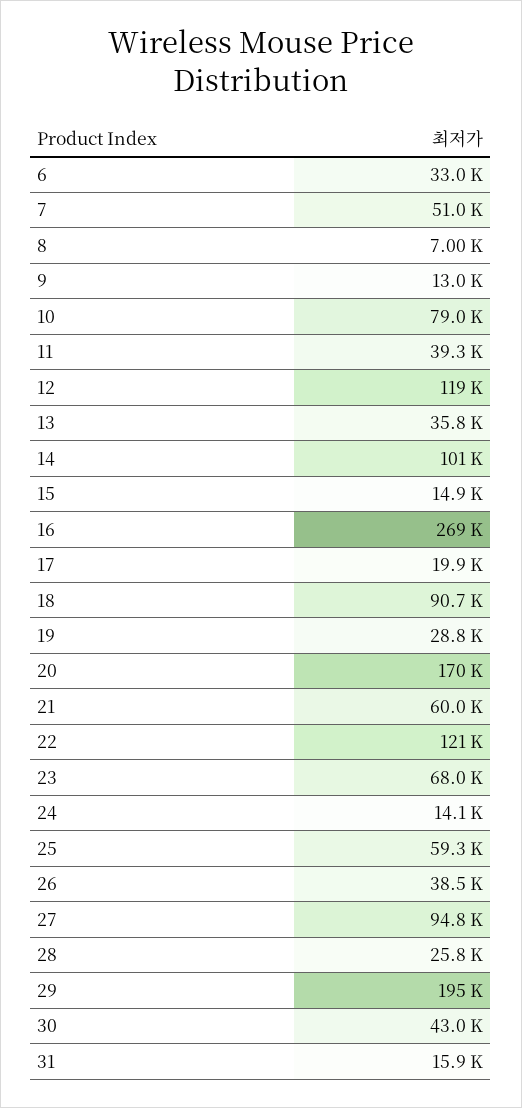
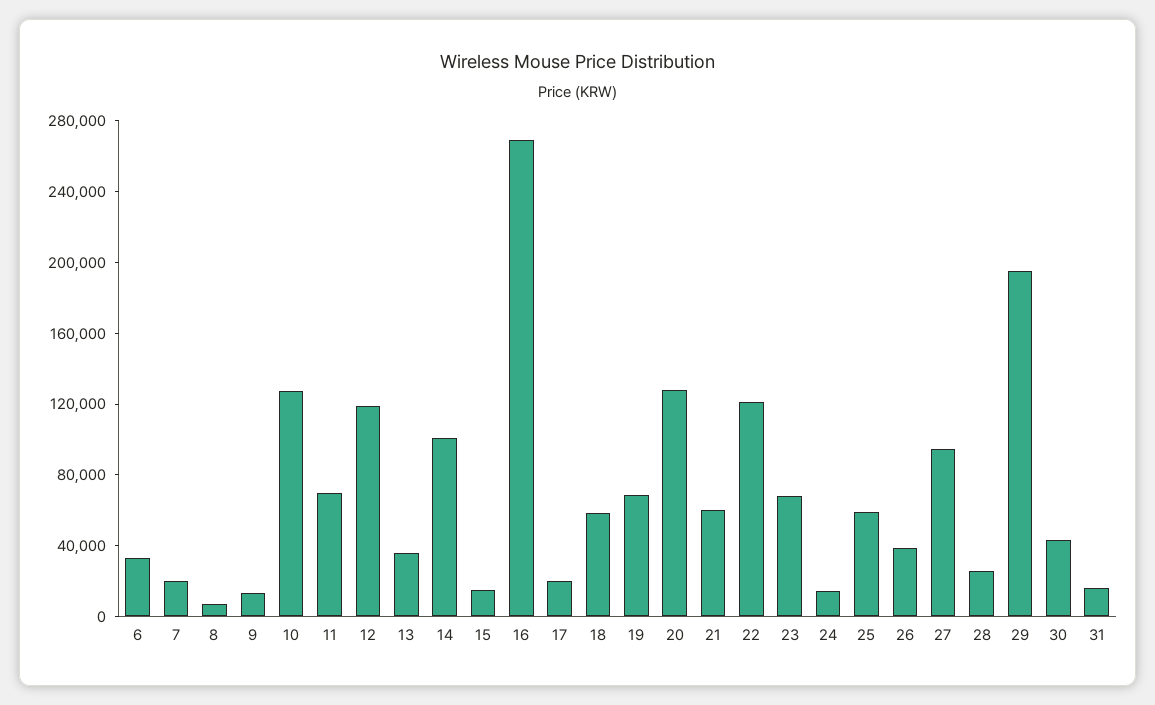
  {
    "6": 33000,
-   "7": 51000,
+   "7": 20000,
    "8": 7000,
    "9": 13000,
-   "10": 79000,
+   "10": 130000,
-   "11": 39300,
+   "11": 70000,
    "12": 119000,
    "13": 35800,
    "14": 101000,
    "15": 14900,
    "16": 269000,
    "17": 19900,
-   "18": 90700,
+   "18": 60000,
-   "19": 28800,
+   "19": 70000,
-   "20": 170000,
+   "20": 130000,
    "21": 60000,
    "22": 121000,
    "23": 68000,
    "24": 14100,
    "25": 59300,
    "26": 38500,
    "27": 94800,
    "28": 25800,
    "29": 195000,
    "30": 43000,
    "31": 15900
  }

